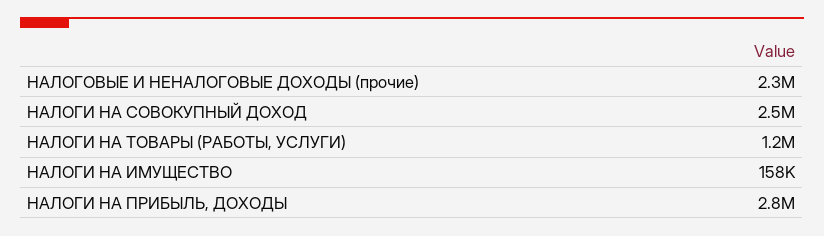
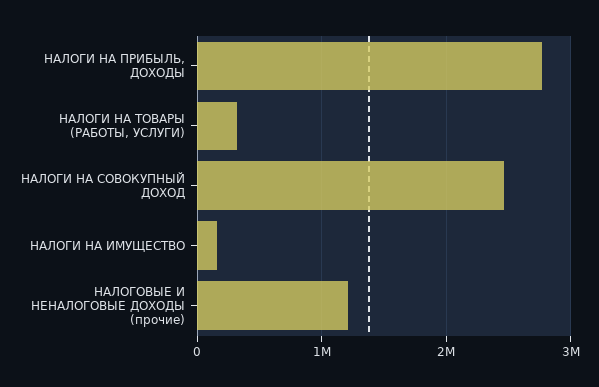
  {
-   "НАЛОГОВЫЕ И НЕНАЛОГОВЫЕ ДОХОДЫ (прочие)": 2300000,
+   "НАЛОГОВЫЕ И НЕНАЛОГОВЫЕ ДОХОДЫ (прочие)": 1200000,
    "НАЛОГИ НА СОВОКУПНЫЙ ДОХОД": 2500000,
-   "НАЛОГИ НА ТОВАРЫ (РАБОТЫ, УСЛУГИ)": 1200000,
+   "НАЛОГИ НА ТОВАРЫ (РАБОТЫ, УСЛУГИ)": 300000,
    "НАЛОГИ НА ИМУЩЕСТВО": 158000,
    "НАЛОГИ НА ПРИБЫЛЬ, ДОХОДЫ": 2800000
  }

